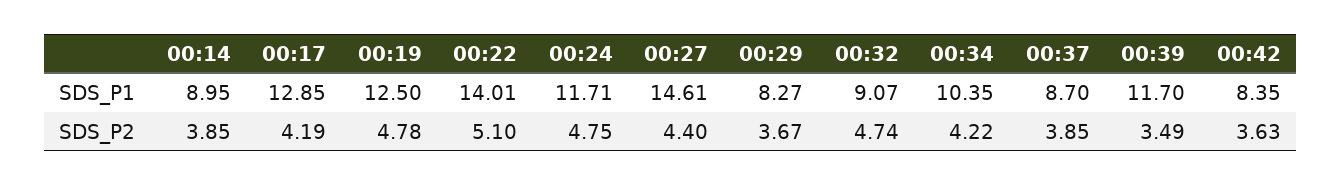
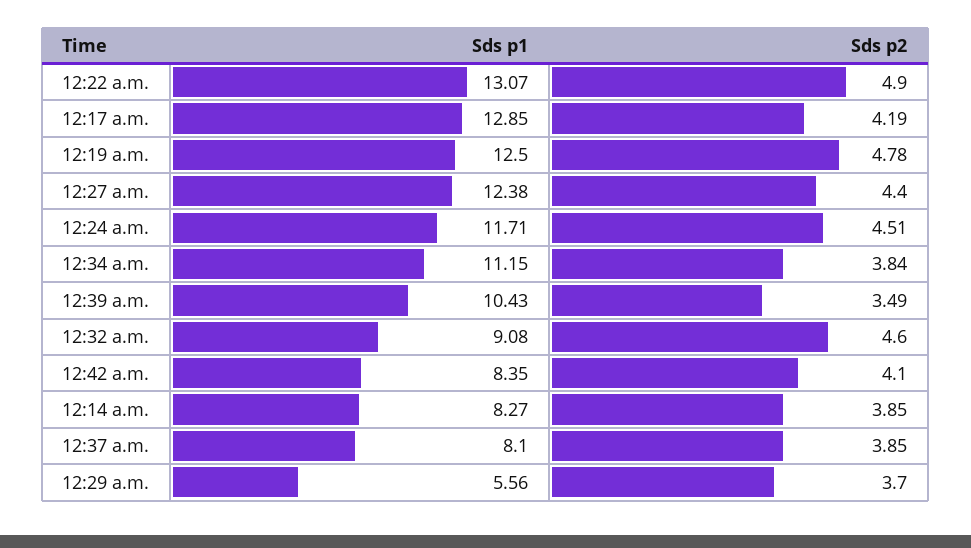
  {
    "00:14": {
-     "SDS_P1": 8.95,
+     "SDS_P1": 8.27,
      "SDS_P2": 3.85
    },
    "00:17": {
      "SDS_P1": 12.85,
      "SDS_P2": 4.19
    },
    "00:19": {
      "SDS_P1": 12.5,
      "SDS_P2": 4.78
    },
    "00:22": {
-     "SDS_P1": 14.01,
+     "SDS_P1": 13.07,
-     "SDS_P2": 5.1
+     "SDS_P2": 4.9
    },
    "00:24": {
      "SDS_P1": 11.71,
-     "SDS_P2": 4.75
+     "SDS_P2": 4.51
    },
    "00:27": {
-     "SDS_P1": 14.61,
+     "SDS_P1": 12.38,
      "SDS_P2": 4.4
    },
    "00:29": {
-     "SDS_P1": 8.27,
+     "SDS_P1": 5.56,
-     "SDS_P2": 3.67
+     "SDS_P2": 3.7
    },
    "00:32": {
-     "SDS_P1": 9.07,
+     "SDS_P1": 9.08,
-     "SDS_P2": 4.74
+     "SDS_P2": 4.6
    },
    "00:34": {
-     "SDS_P1": 10.35,
+     "SDS_P1": 11.15,
-     "SDS_P2": 4.22
+     "SDS_P2": 3.84
    },
    "00:37": {
-     "SDS_P1": 8.7,
+     "SDS_P1": 8.1,
      "SDS_P2": 3.85
    },
    "00:39": {
-     "SDS_P1": 11.7,
+     "SDS_P1": 10.43,
      "SDS_P2": 3.49
    },
    "00:42": {
      "SDS_P1": 8.35,
-     "SDS_P2": 3.63
+     "SDS_P2": 4.1
    }
  }

